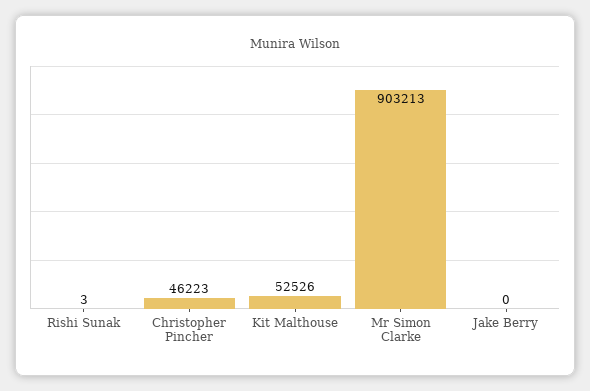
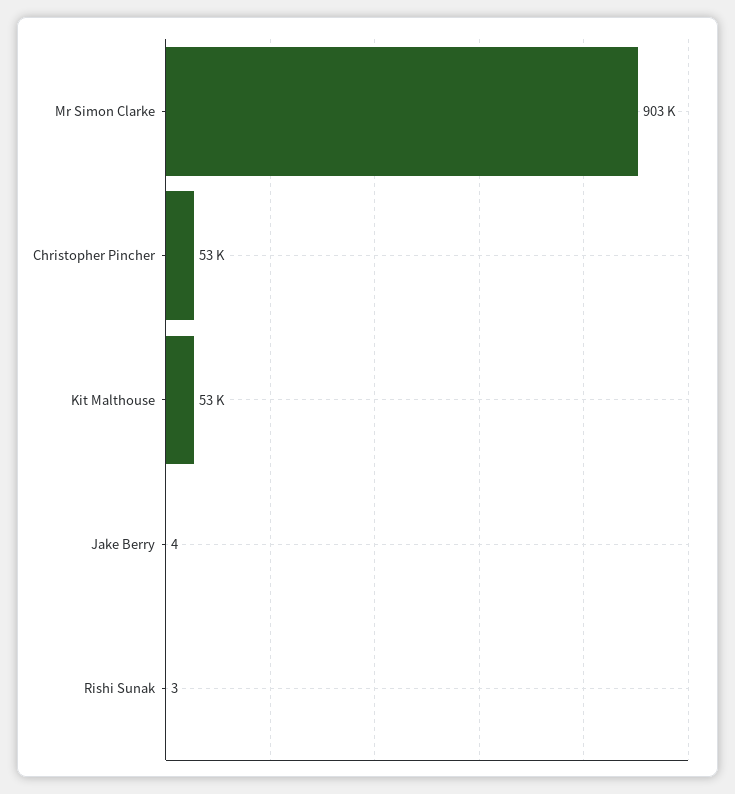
  {
    "Rishi Sunak": 3,
-   "Christopher Pincher": 46223,
+   "Christopher Pincher": 53000,
    "Kit Malthouse": 52526,
    "Mr Simon Clarke": 903213,
-   "Jake Berry": 0
+   "Jake Berry": 4
  }

